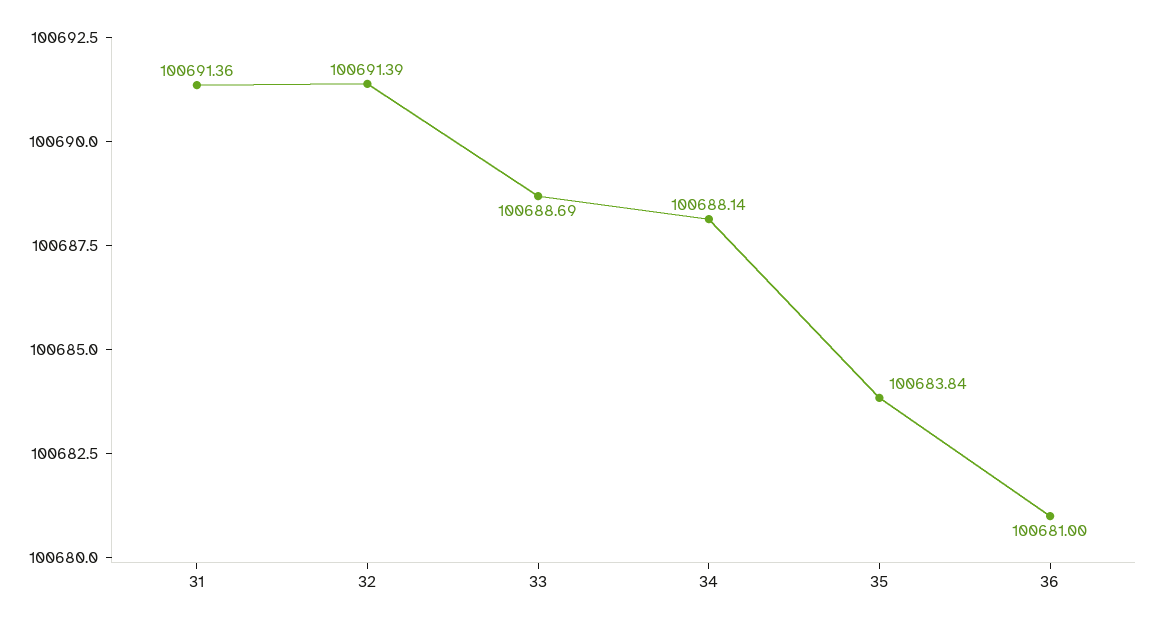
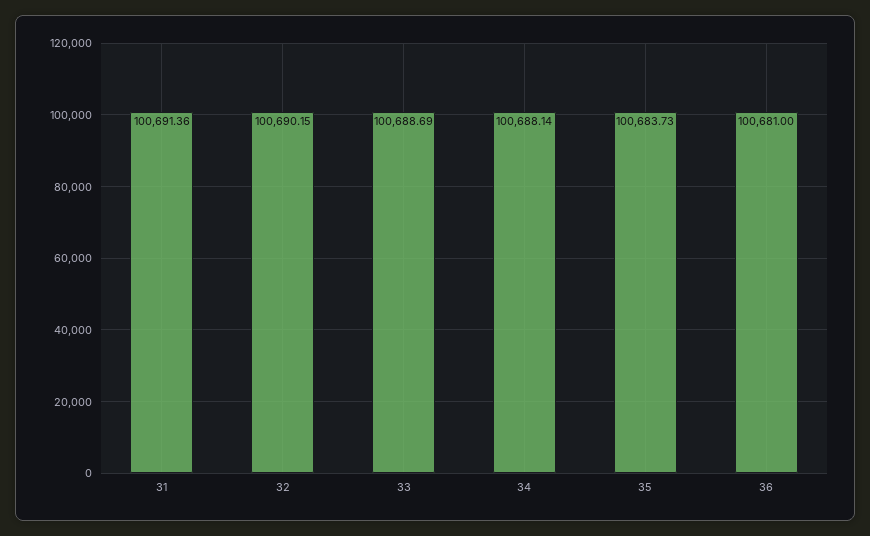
  {
    "31": 100691.36,
-   "32": 100691.39,
+   "32": 100690.15,
    "33": 100688.69,
    "34": 100688.14,
-   "35": 100683.84,
+   "35": 100683.73,
    "36": 100681
  }

